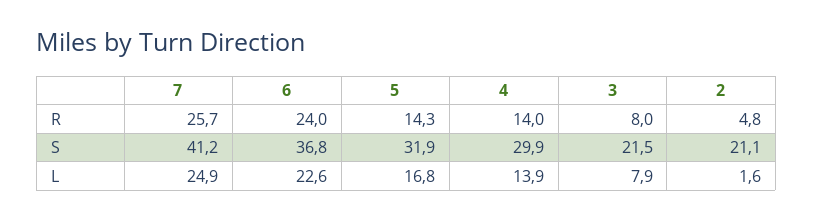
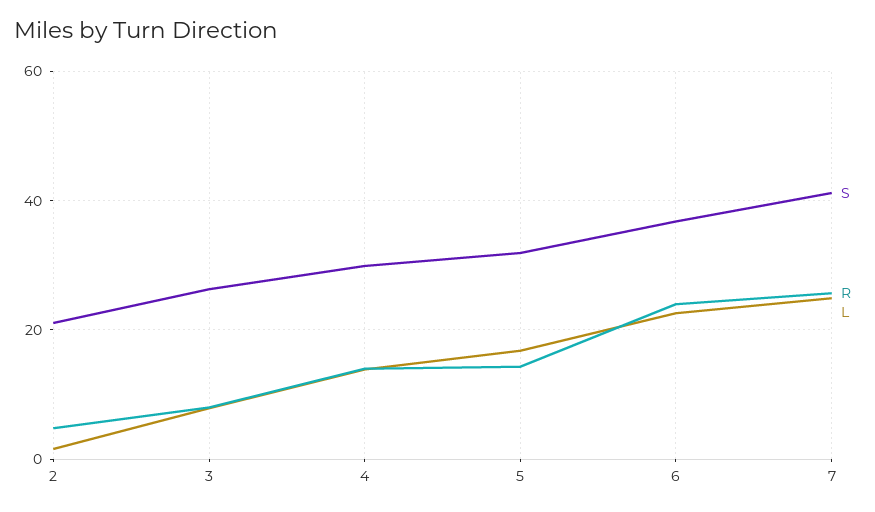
  {
    "R": {
      "7": 25.7,
      "6": 24,
      "5": 14.3,
      "4": 14,
      "3": 8,
      "2": 4.8
    },
    "S": {
      "7": 41.2,
      "6": 36.8,
      "5": 31.9,
      "4": 29.9,
-     "3": 21.5,
+     "3": 26,
      "2": 21.1
    },
    "L": {
      "7": 24.9,
      "6": 22.6,
      "5": 16.8,
      "4": 13.9,
      "3": 7.9,
      "2": 1.6
    }
  }

